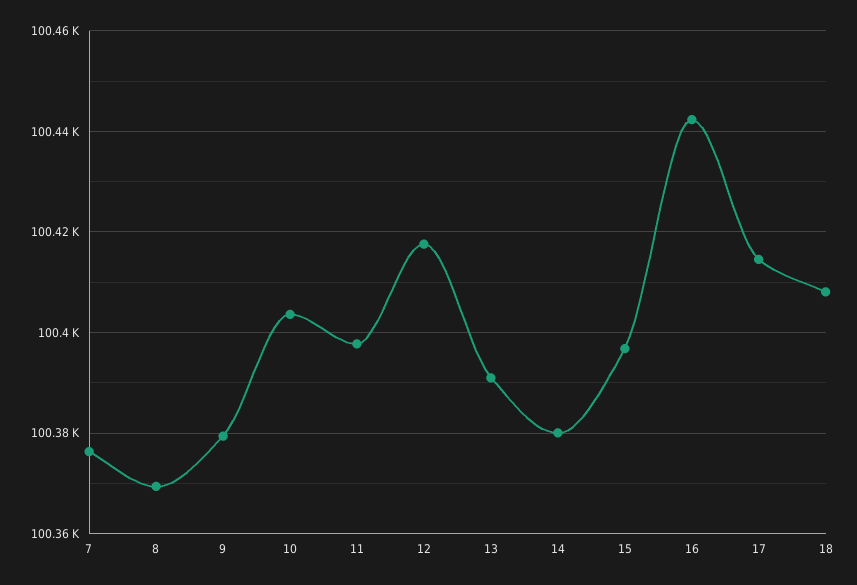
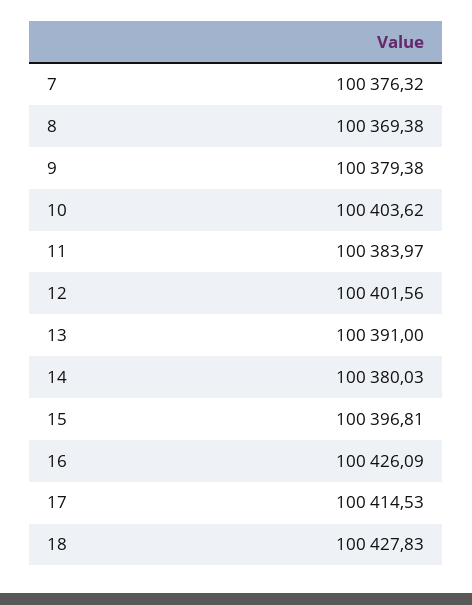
  {
    "7": 100376.32,
    "8": 100369.38,
    "9": 100379.38,
    "10": 100403.62,
-   "11": 100398,
+   "11": 100383.97,
-   "12": 100418,
+   "12": 100401.56,
    "13": 100391,
    "14": 100380.03,
    "15": 100396.81,
-   "16": 100442,
+   "16": 100426.09,
    "17": 100414.53,
-   "18": 100408
+   "18": 100427.83
  }

